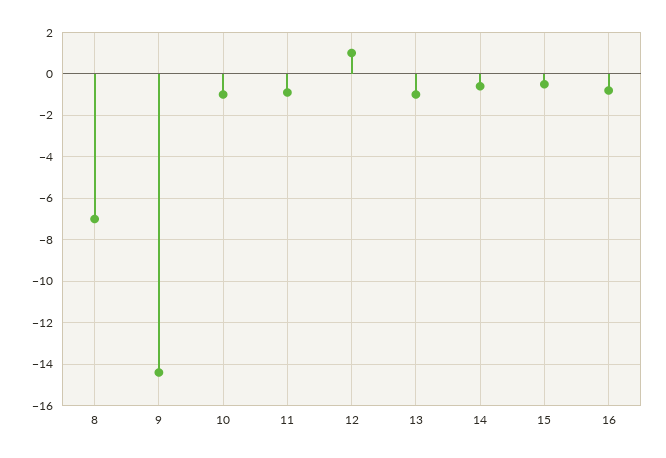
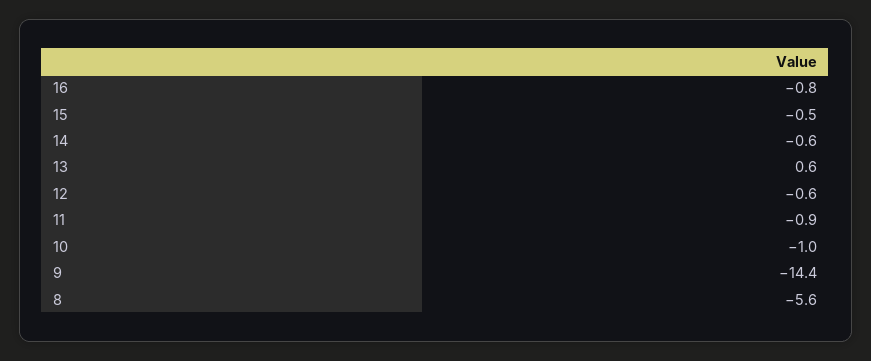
  {
-   "8": -7,
+   "8": -5.6,
    "9": -14.4,
    "10": -1,
    "11": -0.9,
-   "12": 1,
+   "12": -0.6,
-   "13": -1,
+   "13": 0.6,
    "14": -0.6,
    "15": -0.5,
    "16": -0.8
  }

